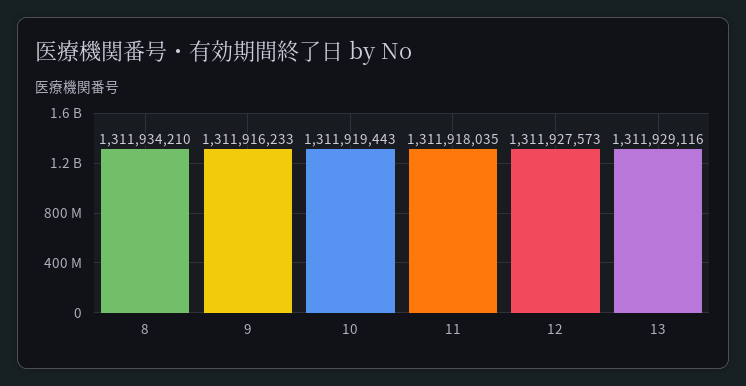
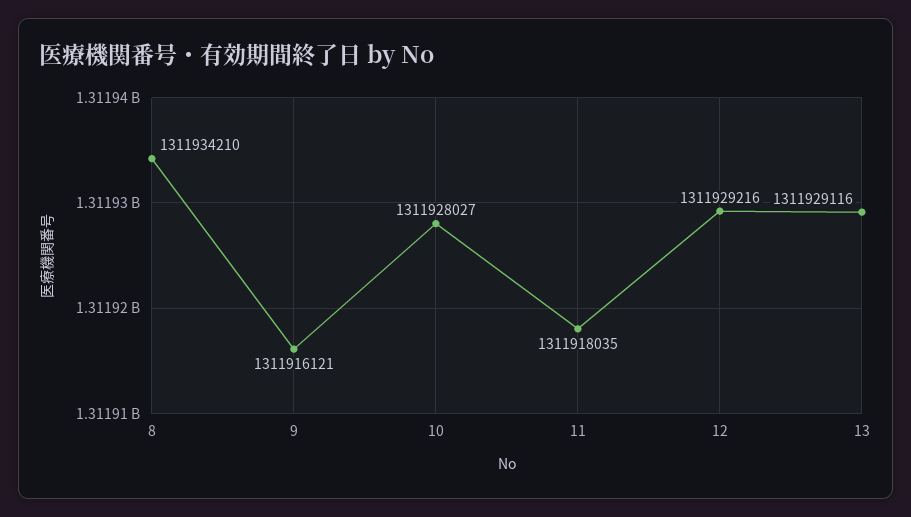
  {
    "8": 1311934210,
-   "9": 1311916233,
+   "9": 1311916121,
-   "10": 1311919443,
+   "10": 1311928027,
    "11": 1311918035,
-   "12": 1311927573,
+   "12": 1311929216,
    "13": 1311929116
  }

